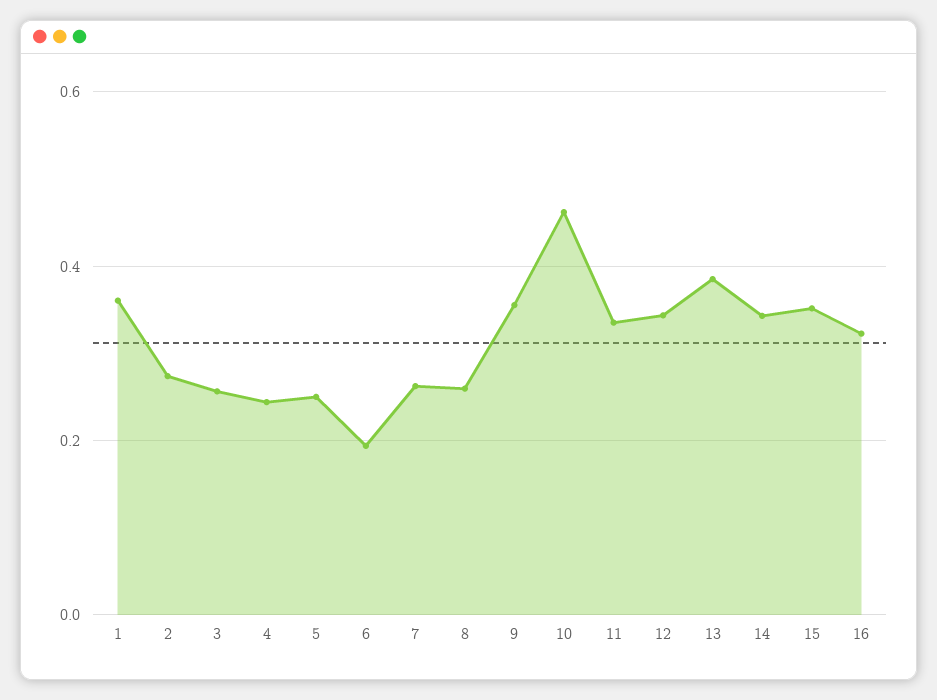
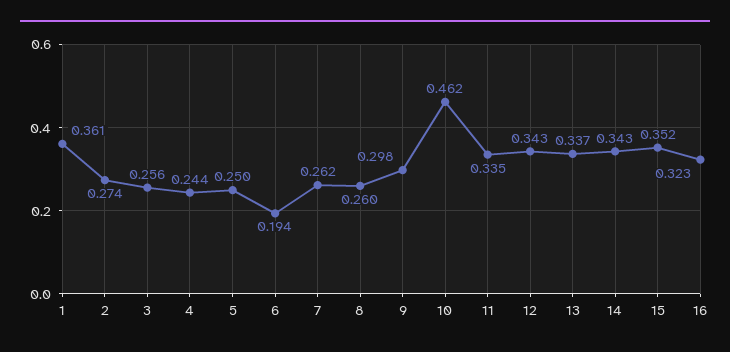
  {
    "1": 0.361,
    "2": 0.274,
    "3": 0.256,
    "4": 0.244,
    "5": 0.25,
    "6": 0.194,
    "7": 0.262,
    "8": 0.26,
-   "9": 0.36,
+   "9": 0.298,
    "10": 0.462,
    "11": 0.335,
    "12": 0.343,
-   "13": 0.38,
+   "13": 0.337,
    "14": 0.343,
    "15": 0.352,
    "16": 0.323
  }

